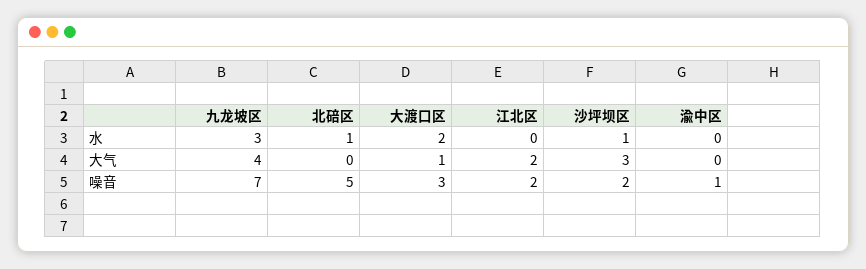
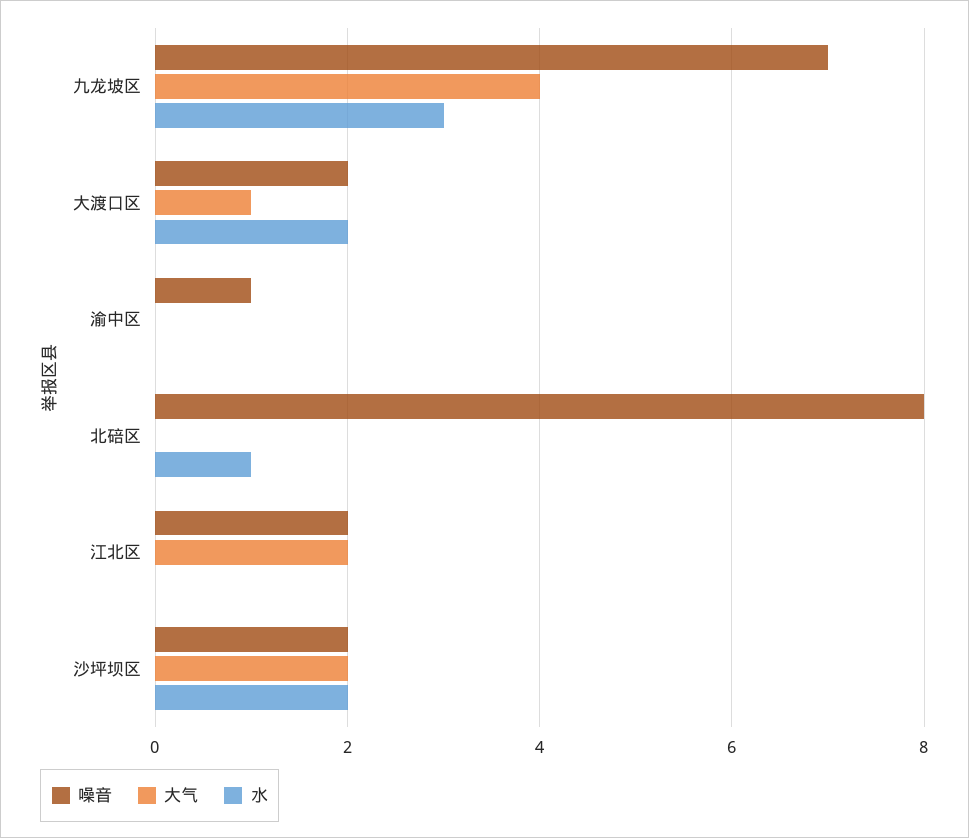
  {
    "水": {
      "九龙坡区": 3,
      "北碚区": 1,
      "大渡口区": 2,
      "江北区": 0,
-     "沙坪坝区": 1,
+     "沙坪坝区": 2,
      "渝中区": 0
    },
    "大气": {
      "九龙坡区": 4,
      "北碚区": 0,
      "大渡口区": 1,
      "江北区": 2,
-     "沙坪坝区": 3,
+     "沙坪坝区": 2,
      "渝中区": 0
    },
    "噪音": {
      "九龙坡区": 7,
-     "北碚区": 5,
+     "北碚区": 8,
-     "大渡口区": 3,
+     "大渡口区": 2,
      "江北区": 2,
      "沙坪坝区": 2,
      "渝中区": 1
    }
  }

